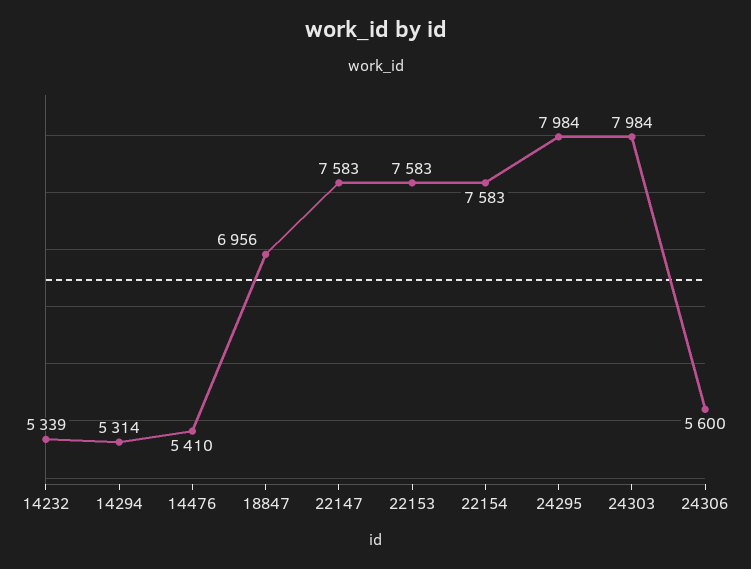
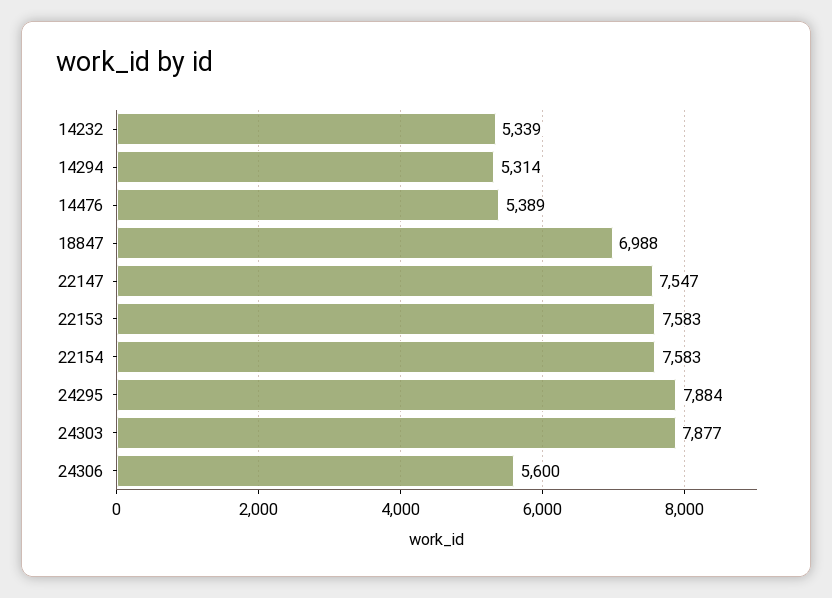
  {
    "14232": 5339,
    "14294": 5314,
-   "14476": 5410,
+   "14476": 5389,
-   "18847": 6956,
+   "18847": 6988,
-   "22147": 7583,
+   "22147": 7547,
    "22153": 7583,
    "22154": 7583,
-   "24295": 7984,
+   "24295": 7884,
-   "24303": 7984,
+   "24303": 7877,
    "24306": 5600
  }

